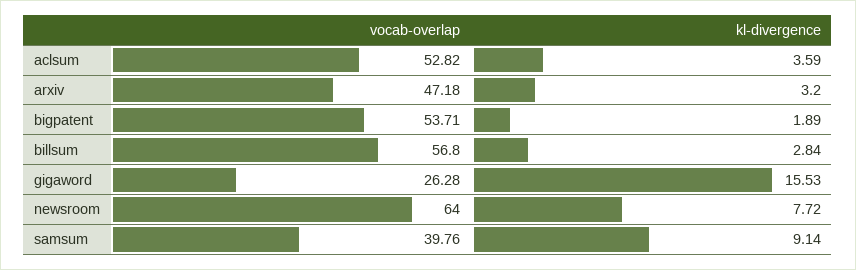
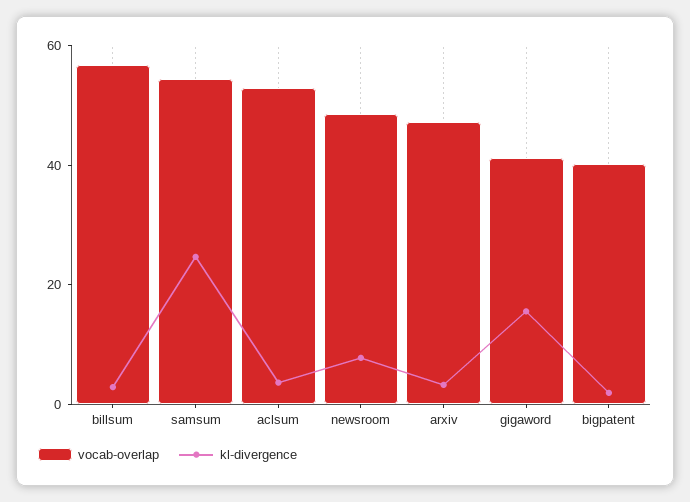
  {
    "vocab-overlap": {
      "aclsum": 52.82,
      "arxiv": 47.18,
-     "bigpatent": 53.71,
+     "bigpatent": 40,
      "billsum": 56.8,
-     "gigaword": 26.28,
+     "gigaword": 40,
-     "newsroom": 64,
+     "newsroom": 50,
-     "samsum": 39.76
+     "samsum": 55
    },
    "kl-divergence": {
      "aclsum": 3.59,
      "arxiv": 3.2,
      "bigpatent": 1.89,
      "billsum": 2.84,
      "gigaword": 15.53,
      "newsroom": 7.72,
-     "samsum": 9.14
+     "samsum": 25
    }
  }

